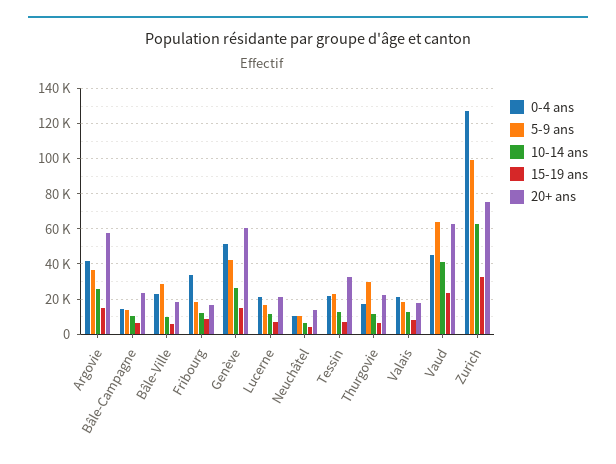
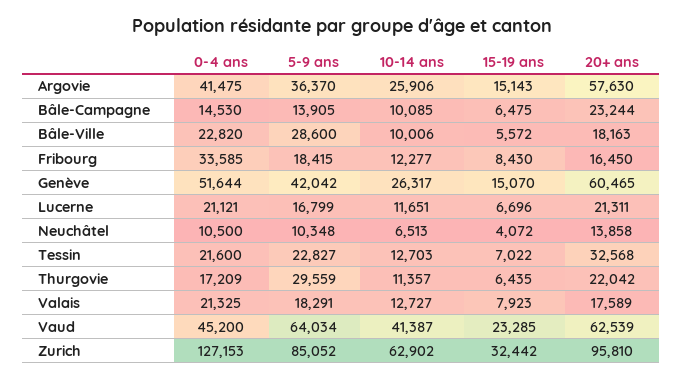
  {
    "0-4 ans": {
      "Argovie": 41475,
      "Bâle-Campagne": 14530,
      "Bâle-Ville": 22820,
      "Fribourg": 33585,
      "Genève": 51644,
      "Lucerne": 21121,
      "Neuchâtel": 10500,
      "Tessin": 21600,
      "Thurgovie": 17209,
      "Valais": 21325,
      "Vaud": 45200,
      "Zurich": 127153
    },
    "5-9 ans": {
      "Argovie": 36370,
      "Bâle-Campagne": 13905,
      "Bâle-Ville": 28600,
      "Fribourg": 18415,
      "Genève": 42042,
      "Lucerne": 16799,
      "Neuchâtel": 10348,
      "Tessin": 22827,
      "Thurgovie": 29559,
      "Valais": 18291,
      "Vaud": 64034,
-     "Zurich": 100000
+     "Zurich": 85052
    },
    "10-14 ans": {
      "Argovie": 25906,
      "Bâle-Campagne": 10085,
      "Bâle-Ville": 10006,
      "Fribourg": 12277,
      "Genève": 26317,
      "Lucerne": 11651,
      "Neuchâtel": 6513,
      "Tessin": 12703,
      "Thurgovie": 11357,
      "Valais": 12727,
      "Vaud": 41387,
      "Zurich": 62902
    },
    "15-19 ans": {
      "Argovie": 15143,
      "Bâle-Campagne": 6475,
      "Bâle-Ville": 5572,
      "Fribourg": 8430,
      "Genève": 15070,
      "Lucerne": 6696,
      "Neuchâtel": 4072,
      "Tessin": 7022,
      "Thurgovie": 6435,
      "Valais": 7923,
      "Vaud": 23285,
      "Zurich": 32442
    },
    "20+ ans": {
      "Argovie": 57630,
      "Bâle-Campagne": 23244,
      "Bâle-Ville": 18163,
      "Fribourg": 16450,
      "Genève": 60465,
      "Lucerne": 21311,
      "Neuchâtel": 13858,
      "Tessin": 32568,
      "Thurgovie": 22042,
      "Valais": 17589,
      "Vaud": 62539,
-     "Zurich": 75000
+     "Zurich": 95810
    }
  }

